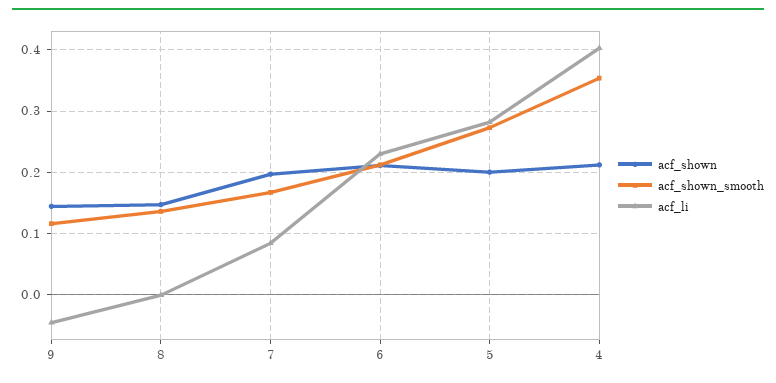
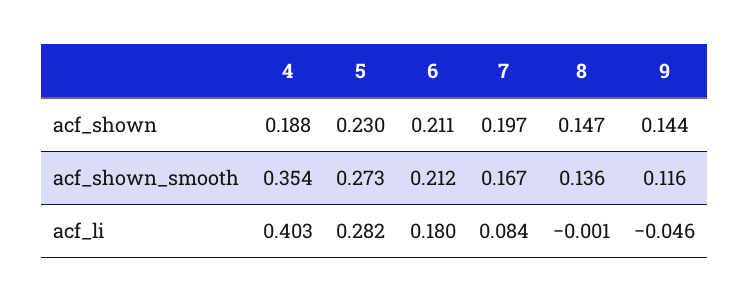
  {
    "acf_shown": {
      "9": 0.144,
      "8": 0.147,
      "7": 0.197,
      "6": 0.211,
-     "5": 0.2,
+     "5": 0.23,
-     "4": 0.21
+     "4": 0.188
    },
    "acf_shown_smooth": {
      "9": 0.116,
      "8": 0.136,
      "7": 0.167,
      "6": 0.212,
      "5": 0.273,
      "4": 0.354
    },
    "acf_li": {
      "9": -0.046,
      "8": -0.001,
      "7": 0.084,
-     "6": 0.23,
+     "6": 0.18,
      "5": 0.282,
      "4": 0.403
    }
  }

